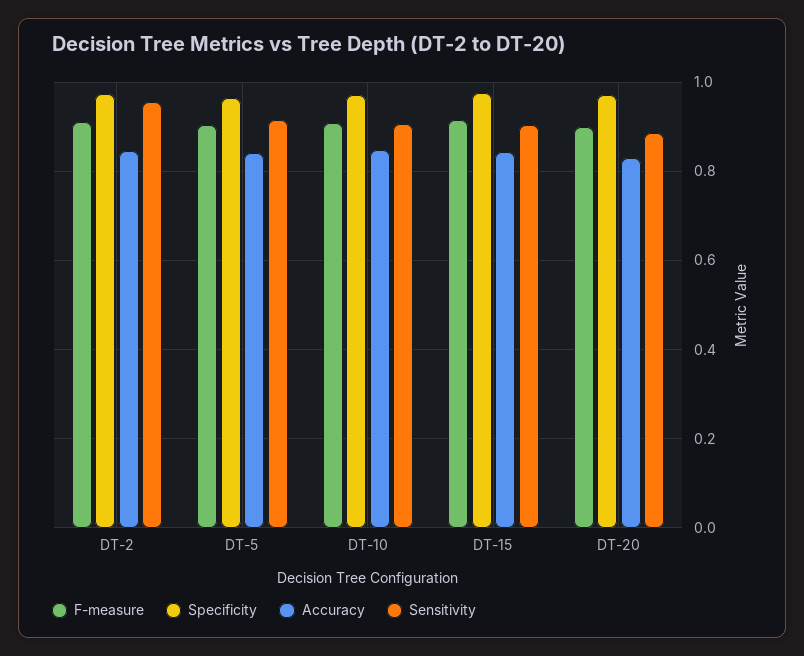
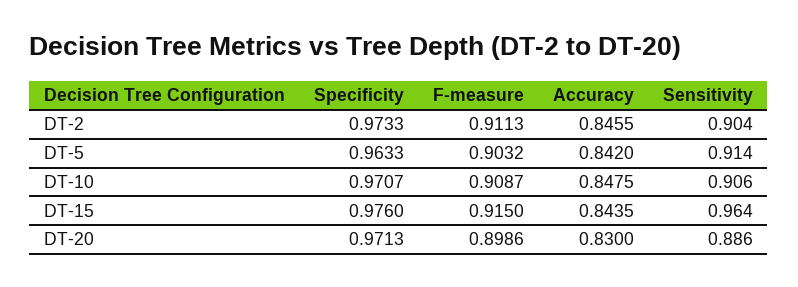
  {
    "F-measure": {
      "DT-2": 0.9113,
      "DT-5": 0.9032,
      "DT-10": 0.9087,
      "DT-15": 0.915,
      "DT-20": 0.8986
    },
    "Specificity": {
      "DT-2": 0.9733,
      "DT-5": 0.9633,
      "DT-10": 0.9707,
      "DT-15": 0.976,
      "DT-20": 0.9713
    },
    "Accuracy": {
      "DT-2": 0.8455,
      "DT-5": 0.842,
      "DT-10": 0.8475,
      "DT-15": 0.8435,
      "DT-20": 0.83
    },
    "Sensitivity": {
-     "DT-2": 0.96,
+     "DT-2": 0.904,
      "DT-5": 0.914,
      "DT-10": 0.906,
-     "DT-15": 0.9,
+     "DT-15": 0.964,
      "DT-20": 0.886
    }
  }

